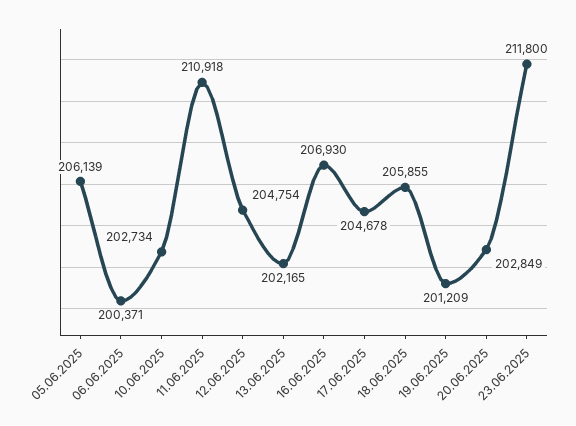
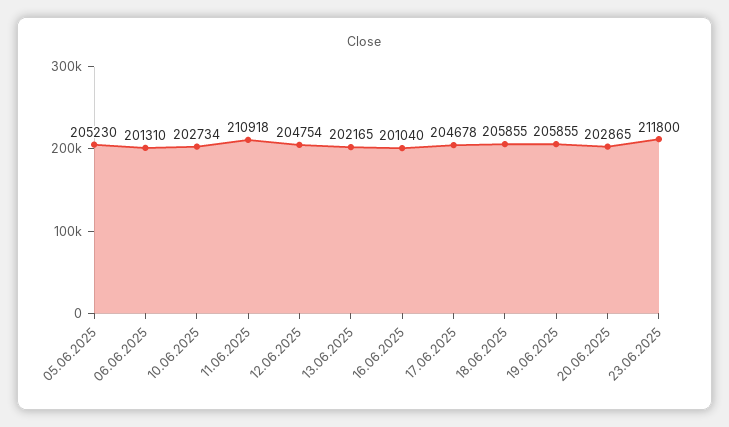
  {
-   "05.06.2025": 206139,
+   "05.06.2025": 205230,
-   "06.06.2025": 200371,
+   "06.06.2025": 201310,
    "10.06.2025": 202734,
    "11.06.2025": 210918,
    "12.06.2025": 204754,
    "13.06.2025": 202165,
-   "16.06.2025": 206930,
+   "16.06.2025": 201040,
    "17.06.2025": 204678,
    "18.06.2025": 205855,
-   "19.06.2025": 201209,
+   "19.06.2025": 205855,
-   "20.06.2025": 202849,
+   "20.06.2025": 202865,
    "23.06.2025": 211800
  }

